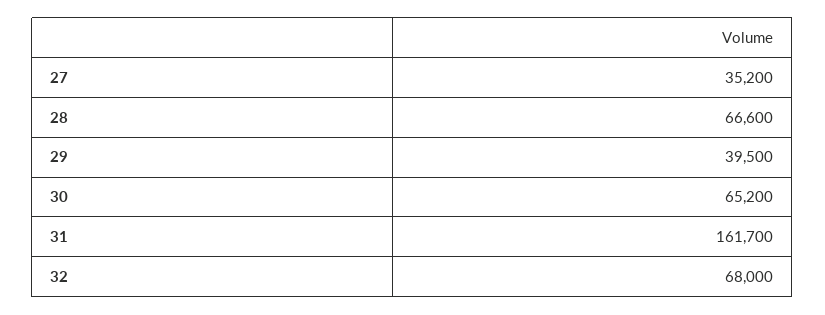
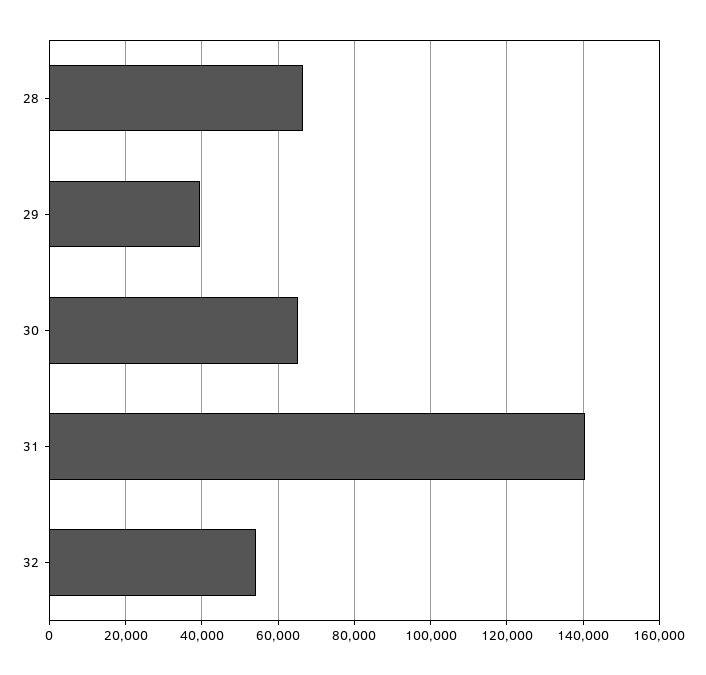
  {
-   "27": 35200,
    "28": 66600,
    "29": 39500,
    "30": 65200,
-   "31": 161700,
+   "31": 140000,
-   "32": 68000
+   "32": 54000
  }

